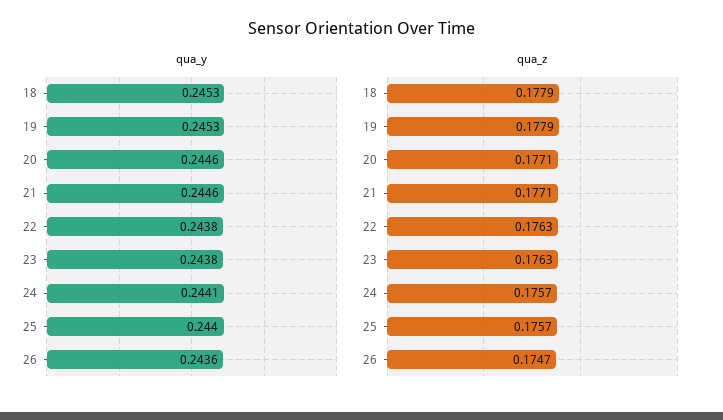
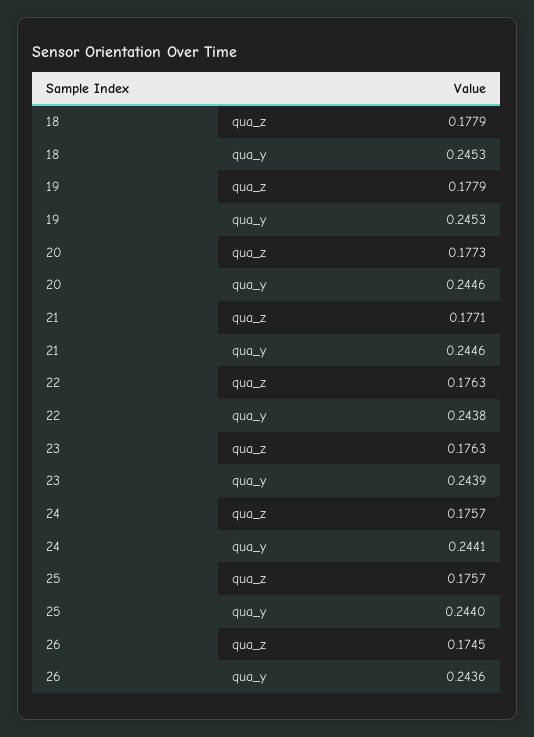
  {
    "qua_y": {
      "18": 0.2453,
      "19": 0.2453,
      "20": 0.2446,
      "21": 0.2446,
      "22": 0.2438,
-     "23": 0.2438,
+     "23": 0.2439,
      "24": 0.2441,
      "25": 0.244,
      "26": 0.2436
    },
    "qua_z": {
      "18": 0.1779,
      "19": 0.1779,
-     "20": 0.1771,
+     "20": 0.1773,
      "21": 0.1771,
      "22": 0.1763,
      "23": 0.1763,
      "24": 0.1757,
      "25": 0.1757,
-     "26": 0.1747
+     "26": 0.1745
    }
  }

